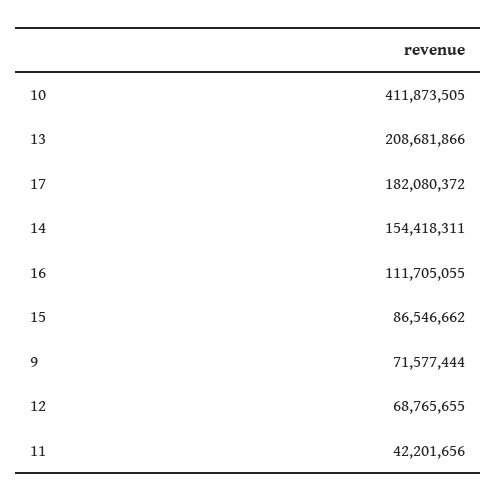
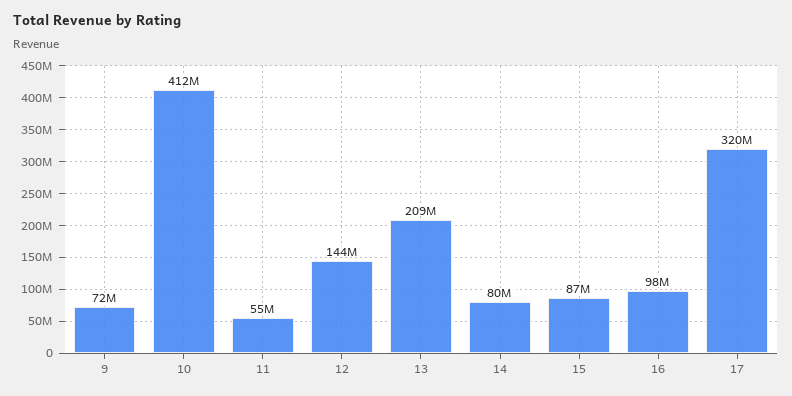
  {
    "10": 411873505,
    "13": 208681866,
-   "17": 182080372,
+   "17": 320000000,
-   "14": 154418311,
+   "14": 80000000,
-   "16": 111705055,
+   "16": 98000000,
    "15": 86546662,
    "9": 71577444,
-   "12": 68765655,
+   "12": 144000000,
-   "11": 42201656
+   "11": 55000000
  }

